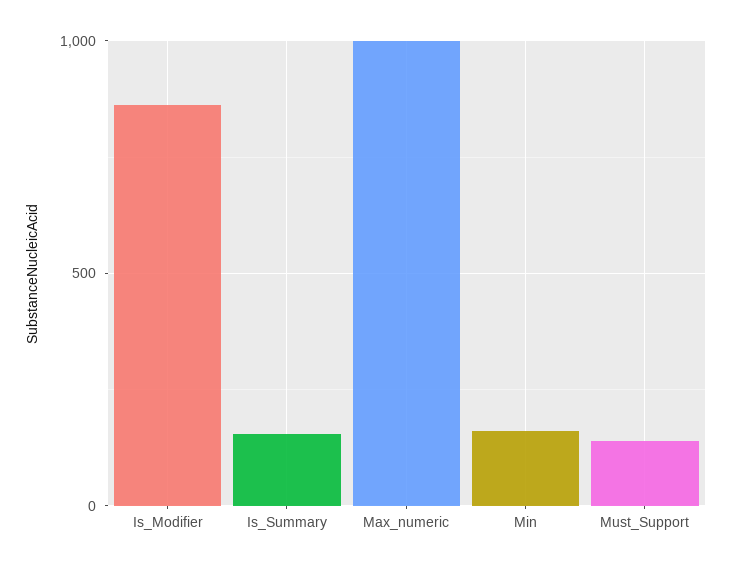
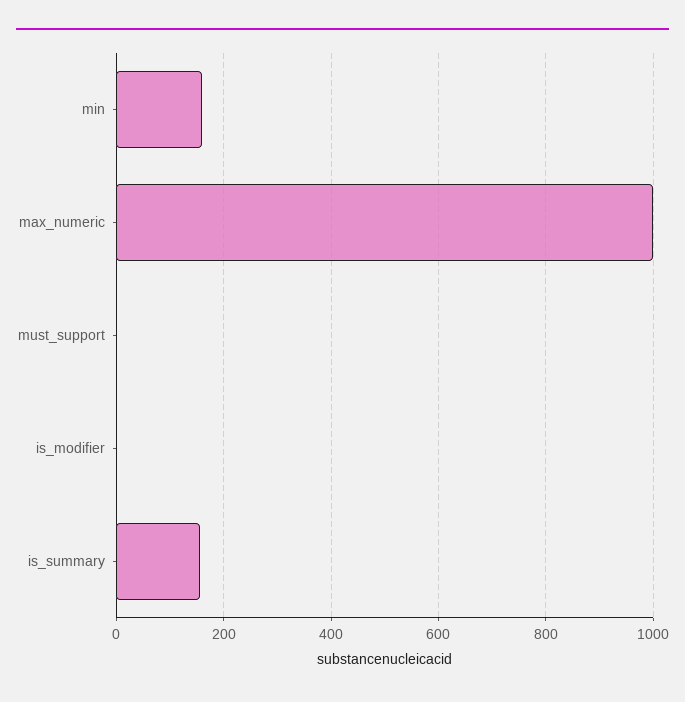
  {
-   "Is_Modifier": 850,
+   "Is_Modifier": 0,
    "Is_Summary": 160,
    "Max_numeric": 1000,
    "Min": 160,
-   "Must_Support": 150
+   "Must_Support": 0
  }

